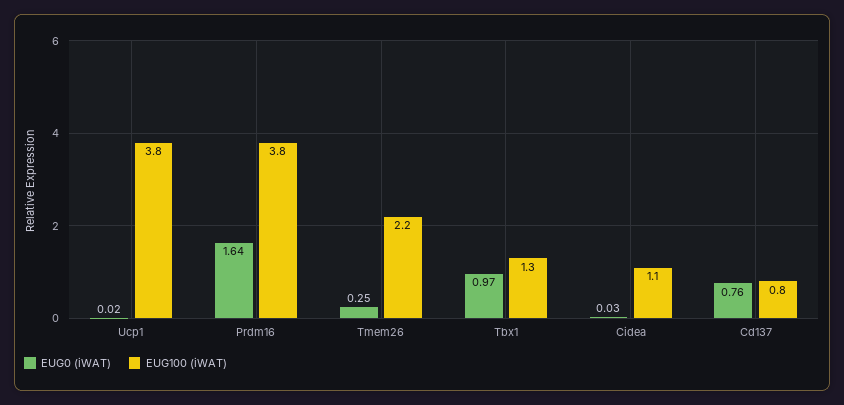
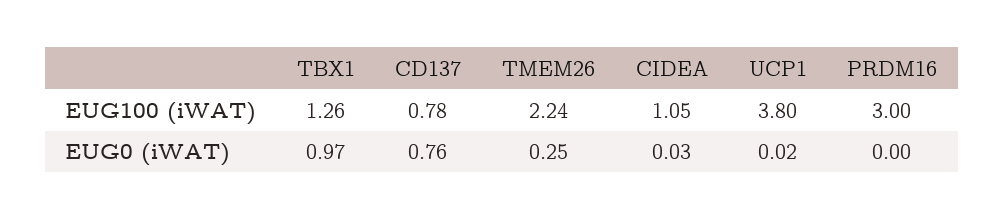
  {
    "EUG0 (iWAT)": {
      "Ucp1": 0.02,
-     "Prdm16": 1.64,
+     "Prdm16": 0,
      "Tmem26": 0.25,
      "Tbx1": 0.97,
      "Cidea": 0.03,
      "Cd137": 0.76
    },
    "EUG100 (iWAT)": {
      "Ucp1": 3.8,
-     "Prdm16": 3.8,
+     "Prdm16": 3,
      "Tmem26": 2.24,
      "Tbx1": 1.26,
      "Cidea": 1.05,
      "Cd137": 0.78
    }
  }

